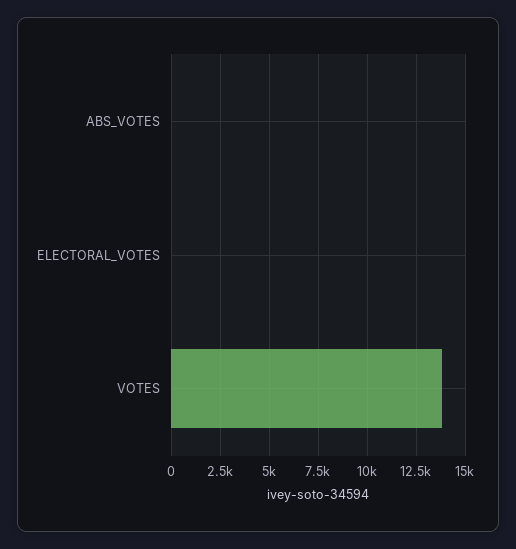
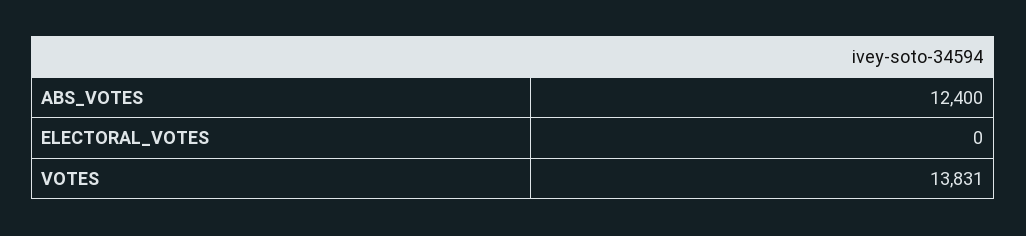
  {
-   "ABS_VOTES": 0,
+   "ABS_VOTES": 12400,
    "ELECTORAL_VOTES": 0,
    "VOTES": 13831
  }

